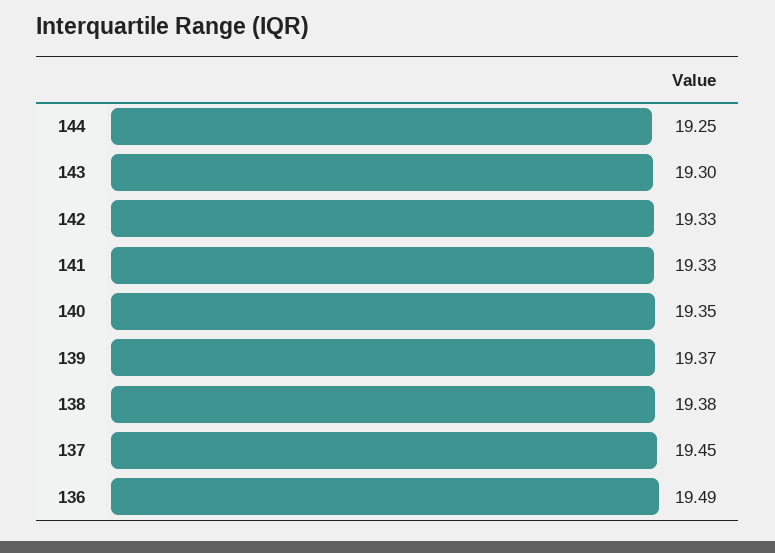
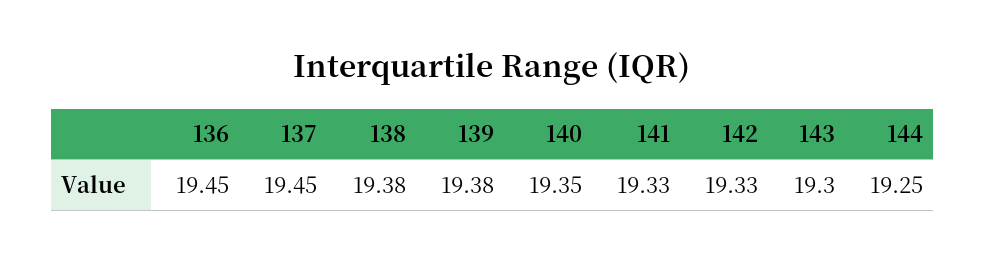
  {
    "144": 19.25,
    "143": 19.3,
    "142": 19.33,
    "141": 19.33,
    "140": 19.35,
-   "139": 19.37,
+   "139": 19.38,
    "138": 19.38,
    "137": 19.45,
-   "136": 19.49
+   "136": 19.45
  }

